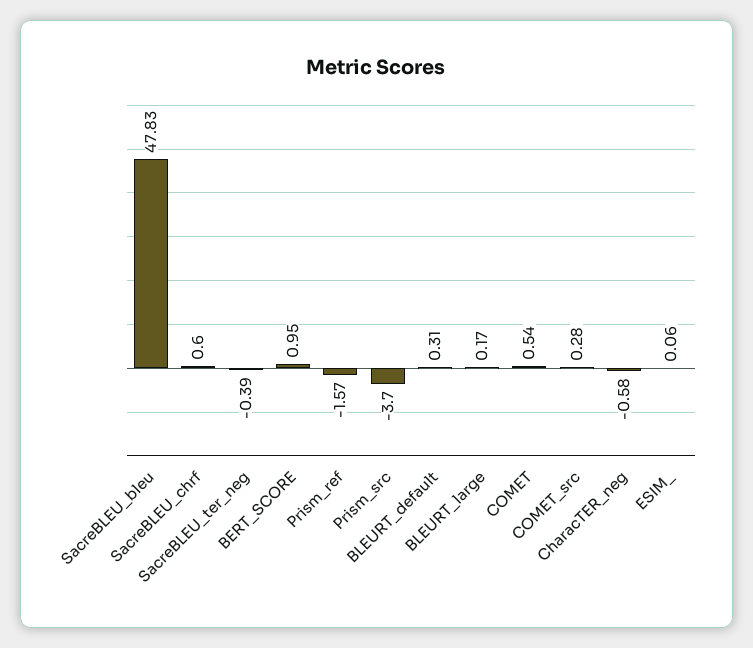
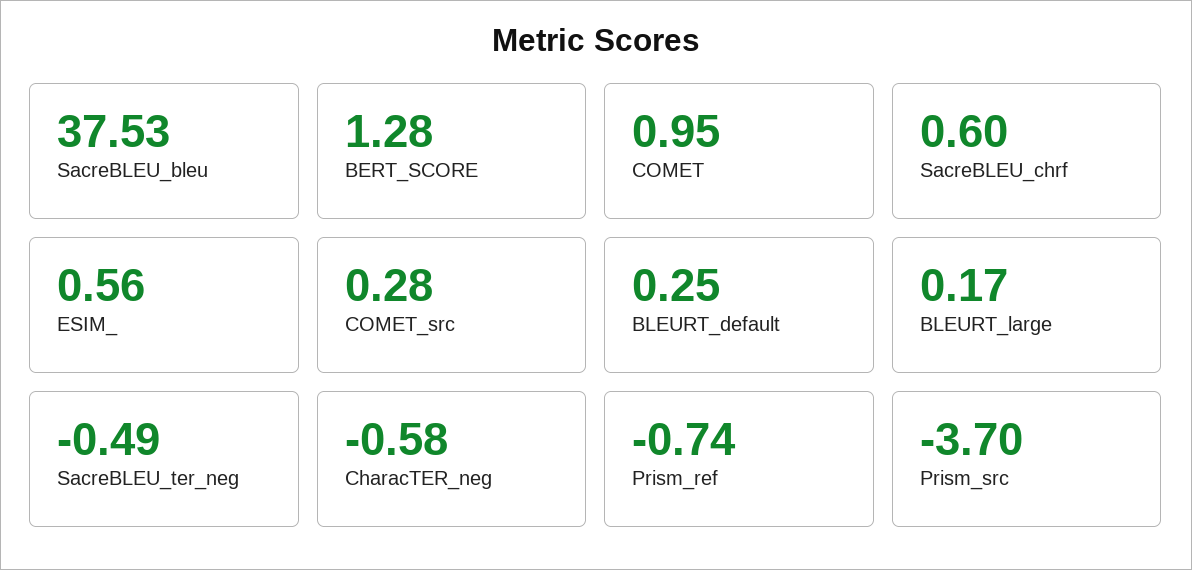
  {
-   "SacreBLEU_bleu": 47.83,
+   "SacreBLEU_bleu": 37.53,
    "SacreBLEU_chrf": 0.6,
-   "SacreBLEU_ter_neg": -0.39,
+   "SacreBLEU_ter_neg": -0.49,
-   "BERT_SCORE": 0.95,
+   "BERT_SCORE": 1.28,
-   "Prism_ref": -1.57,
+   "Prism_ref": -0.74,
    "Prism_src": -3.7,
-   "BLEURT_default": 0.31,
+   "BLEURT_default": 0.25,
    "BLEURT_large": 0.17,
-   "COMET": 0.54,
+   "COMET": 0.95,
    "COMET_src": 0.28,
    "CharacTER_neg": -0.58,
-   "ESIM_": 0.06
+   "ESIM_": 0.56
  }

